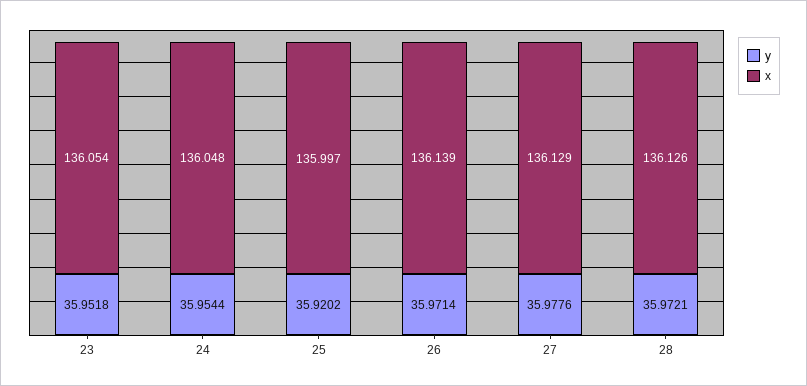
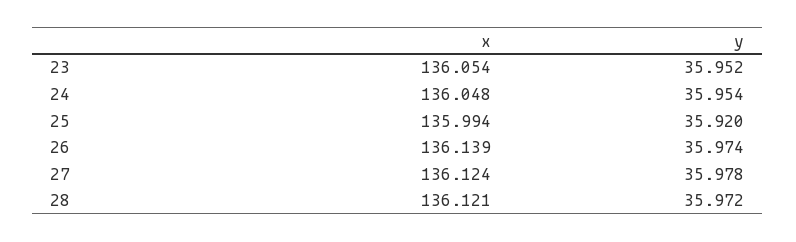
  {
    "y": {
      "23": 35.9518,
      "24": 35.9544,
      "25": 35.9202,
-     "26": 35.9714,
+     "26": 35.974,
      "27": 35.9776,
      "28": 35.9721
    },
    "x": {
      "23": 136.054,
      "24": 136.048,
-     "25": 135.997,
+     "25": 135.994,
      "26": 136.139,
-     "27": 136.129,
+     "27": 136.124,
-     "28": 136.126
+     "28": 136.121
    }
  }

